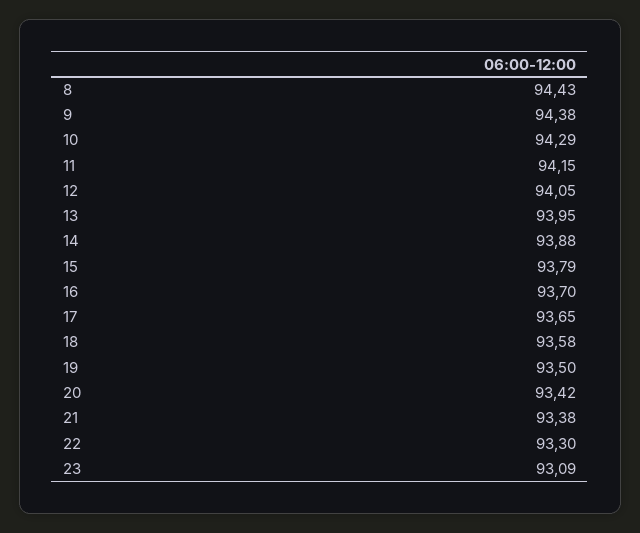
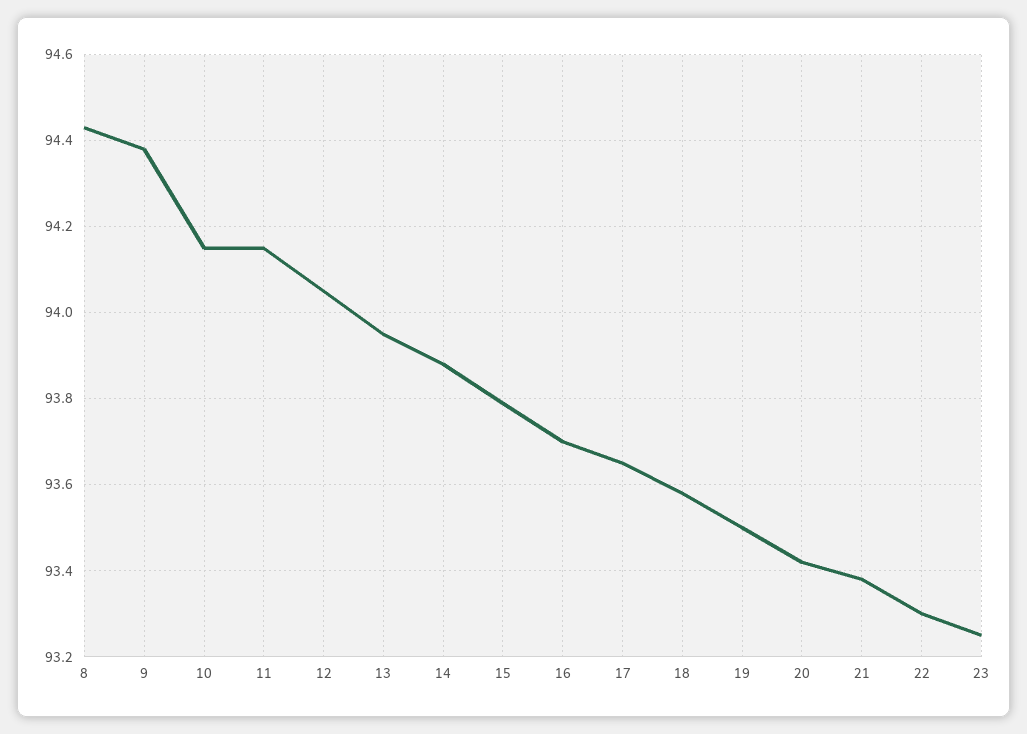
  {
    "8": 94.43,
    "9": 94.38,
-   "10": 94.29,
+   "10": 94.15,
    "11": 94.15,
    "12": 94.05,
    "13": 93.95,
    "14": 93.88,
    "15": 93.79,
    "16": 93.7,
    "17": 93.65,
    "18": 93.58,
    "19": 93.5,
    "20": 93.42,
    "21": 93.38,
    "22": 93.3,
-   "23": 93.09
+   "23": 93.25
  }

